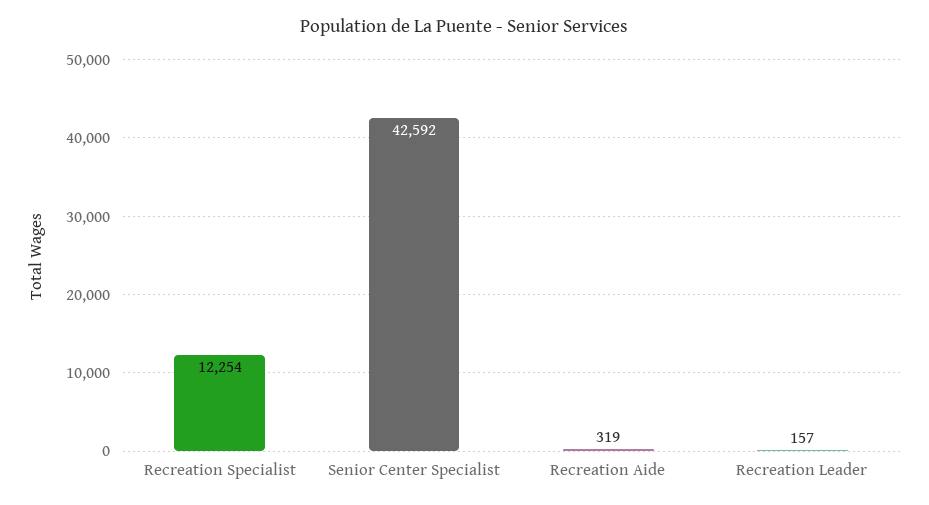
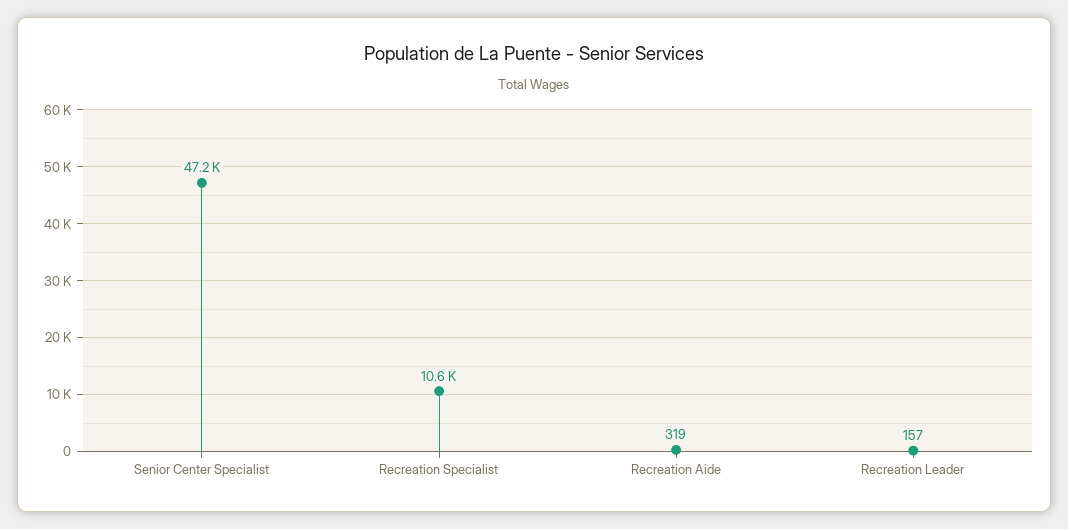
  {
-   "Recreation Specialist": 12254,
+   "Recreation Specialist": 10600,
-   "Senior Center Specialist": 42592,
+   "Senior Center Specialist": 47200,
    "Recreation Aide": 319,
    "Recreation Leader": 157
  }

